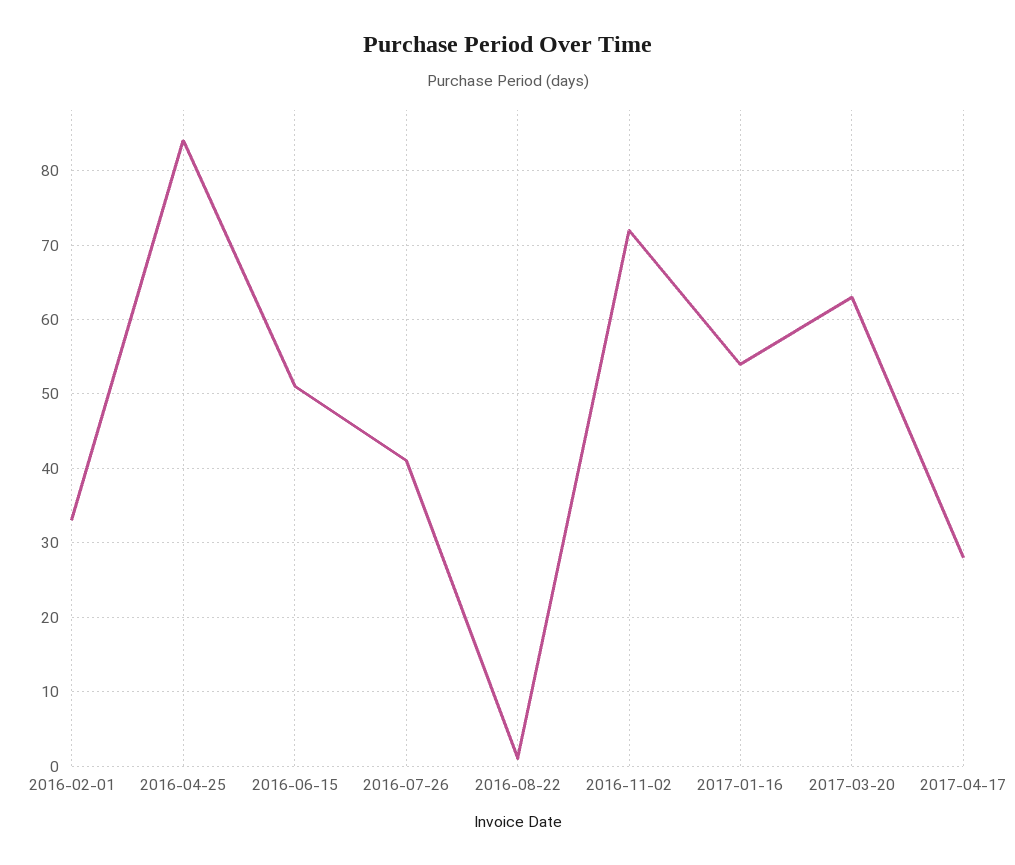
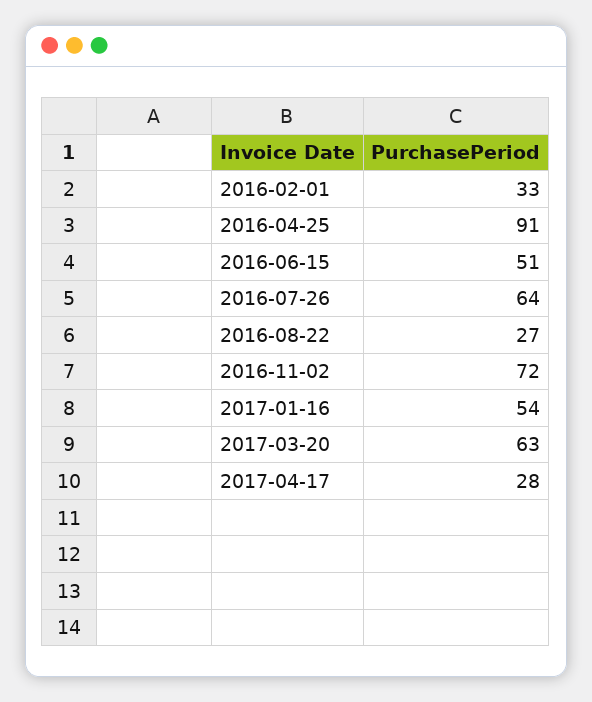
  {
    "2016-02-01": 33,
-   "2016-04-25": 84,
+   "2016-04-25": 91,
    "2016-06-15": 51,
-   "2016-07-26": 41,
+   "2016-07-26": 64,
-   "2016-08-22": 1,
+   "2016-08-22": 27,
    "2016-11-02": 72,
    "2017-01-16": 54,
    "2017-03-20": 63,
    "2017-04-17": 28
  }

